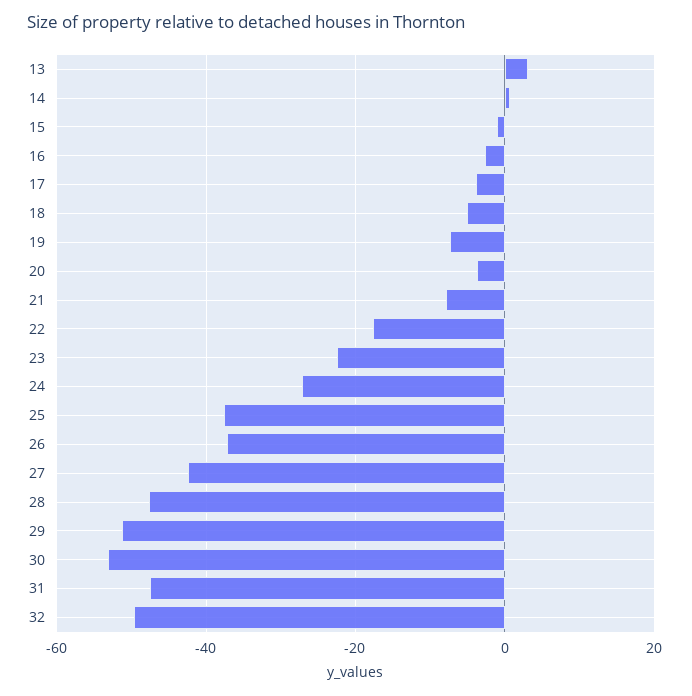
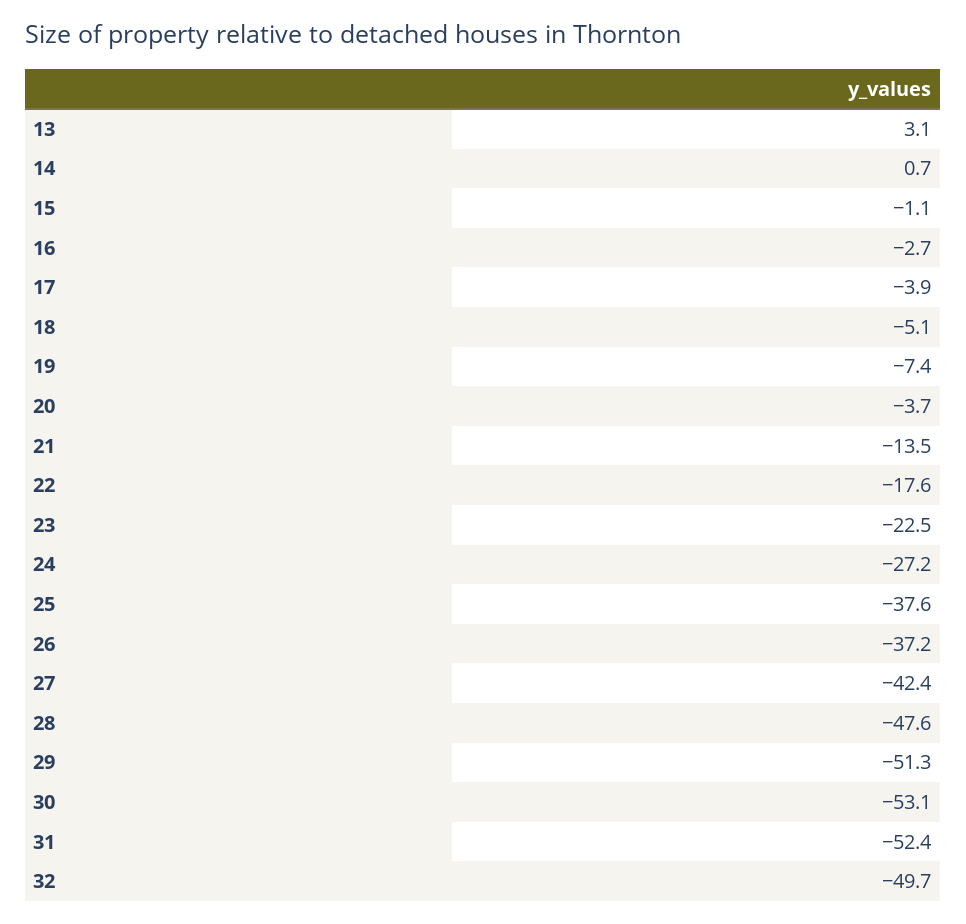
  {
    "13": 3.1,
    "14": 0.7,
    "15": -1.1,
    "16": -2.7,
    "17": -3.9,
    "18": -5.1,
    "19": -7.4,
    "20": -3.7,
-   "21": -8,
+   "21": -13.5,
    "22": -17.6,
    "23": -22.5,
    "24": -27.2,
    "25": -37.6,
    "26": -37.2,
    "27": -42.4,
    "28": -47.6,
    "29": -51.3,
    "30": -53.1,
-   "31": -48,
+   "31": -52.4,
    "32": -49.7
  }

